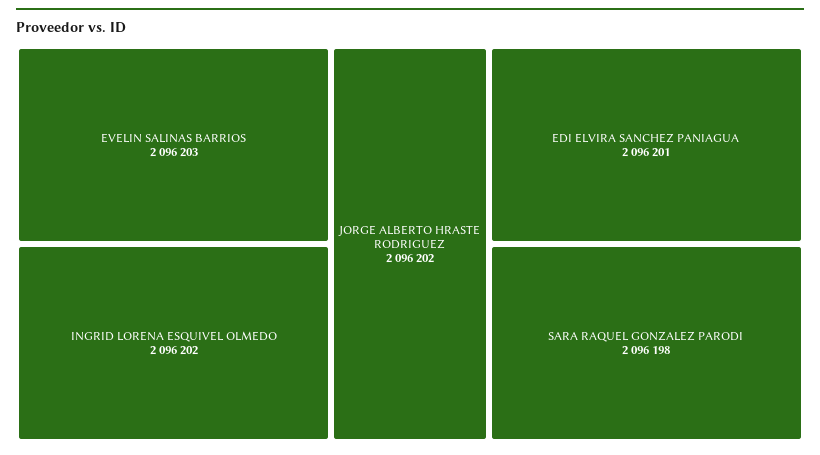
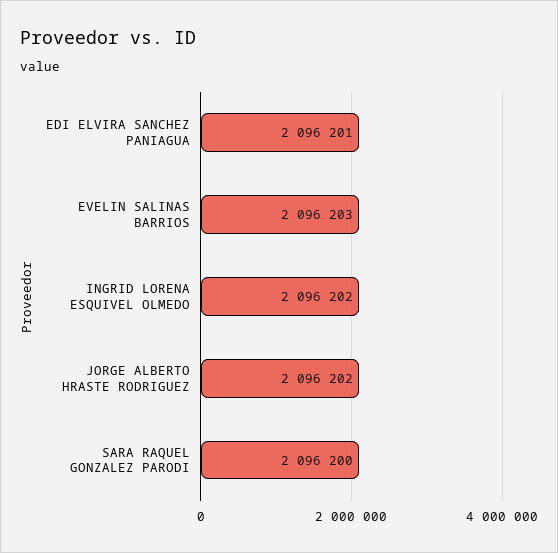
  {
    "EVELIN SALINAS BARRIOS": 2096203,
    "INGRID LORENA ESQUIVEL OLMEDO": 2096202,
    "JORGE ALBERTO HRASTE RODRIGUEZ": 2096202,
    "EDI ELVIRA SANCHEZ PANIAGUA": 2096201,
-   "SARA RAQUEL GONZALEZ PARODI": 2096198
+   "SARA RAQUEL GONZALEZ PARODI": 2096200
  }

